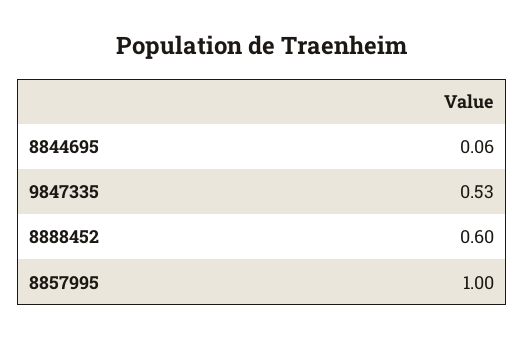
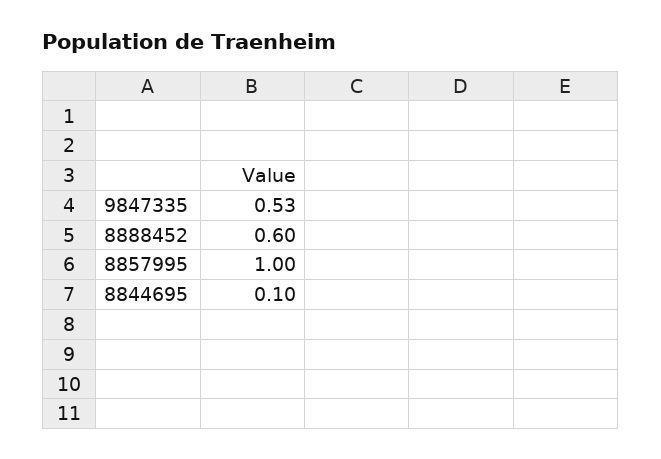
  {
-   "8844695": 0.06,
+   "8844695": 0.1,
    "9847335": 0.53,
    "8888452": 0.6,
    "8857995": 1
  }

